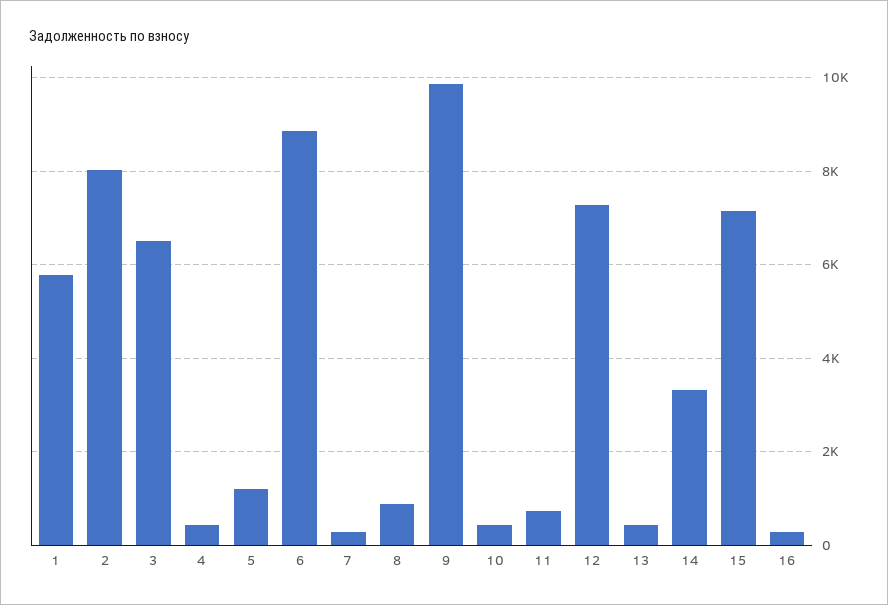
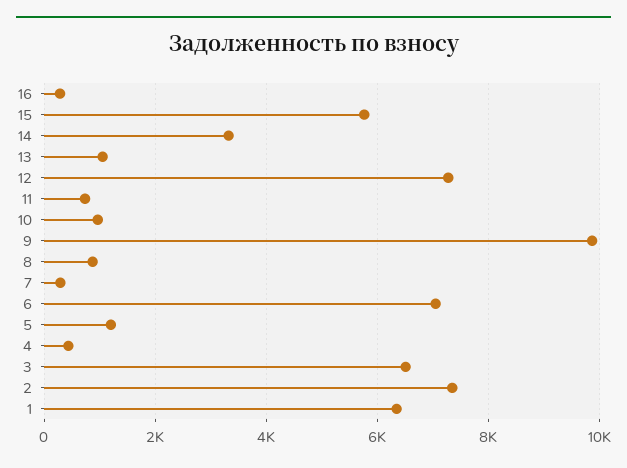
  {
-   "1": 5800,
+   "1": 6400,
-   "2": 8000,
+   "2": 7400,
    "3": 6600,
    "4": 400,
    "5": 1200,
-   "6": 8800,
+   "6": 7000,
    "7": 200,
    "8": 800,
    "9": 9800,
-   "10": 400,
+   "10": 1000,
    "11": 800,
    "12": 7200,
-   "13": 400,
+   "13": 1000,
    "14": 3400,
-   "15": 7200,
+   "15": 5800,
    "16": 200
  }

